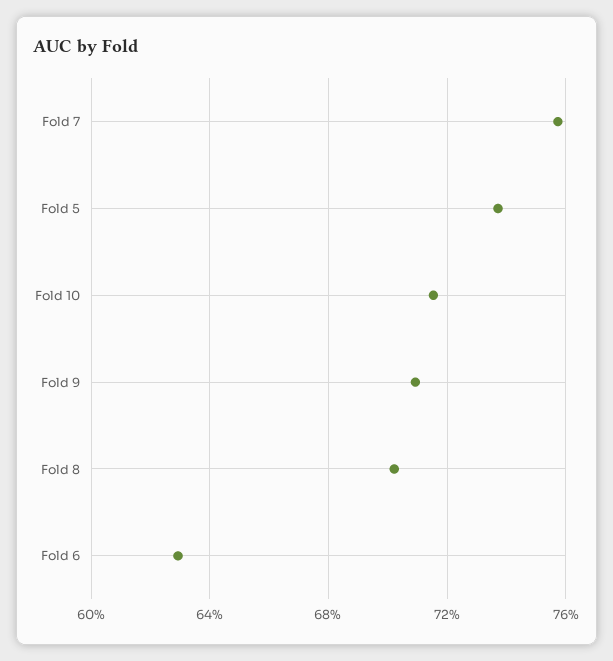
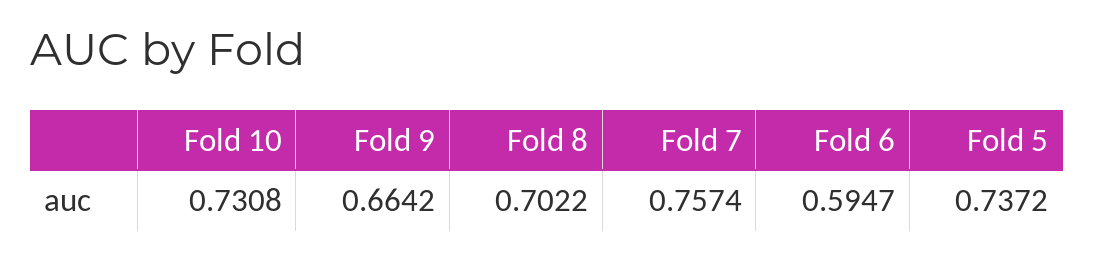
  {
    "Fold 7": 0.7574,
    "Fold 5": 0.7372,
-   "Fold 10": 0.715,
+   "Fold 10": 0.7308,
-   "Fold 9": 0.71,
+   "Fold 9": 0.6642,
    "Fold 8": 0.7022,
-   "Fold 6": 0.63
+   "Fold 6": 0.5947
  }

